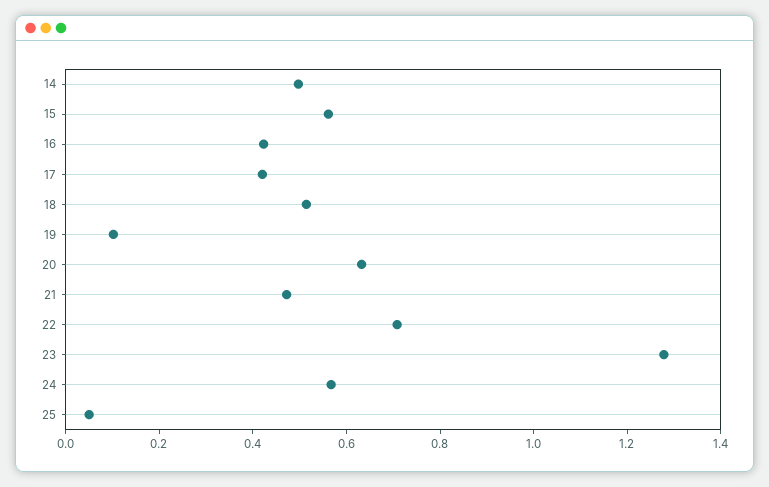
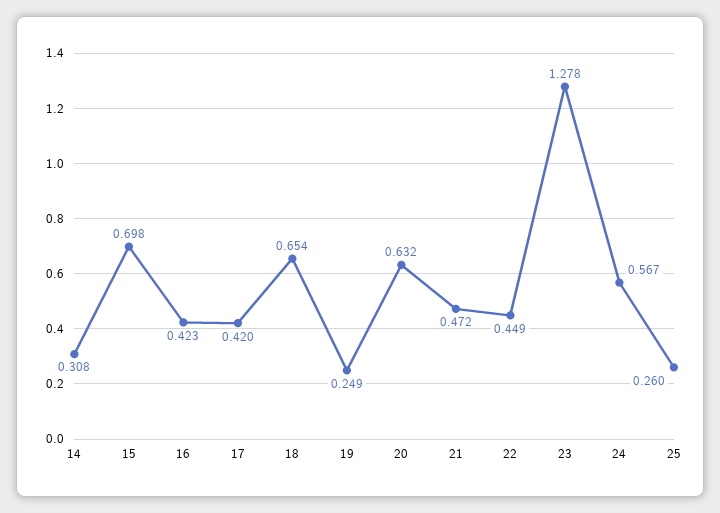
  {
-   "14": 0.5,
+   "14": 0.308,
-   "15": 0.55,
+   "15": 0.698,
    "16": 0.423,
    "17": 0.42,
-   "18": 0.5,
+   "18": 0.654,
-   "19": 0.1,
+   "19": 0.249,
    "20": 0.632,
    "21": 0.472,
-   "22": 0.7,
+   "22": 0.449,
    "23": 1.278,
    "24": 0.567,
-   "25": 0.05
+   "25": 0.26
  }

